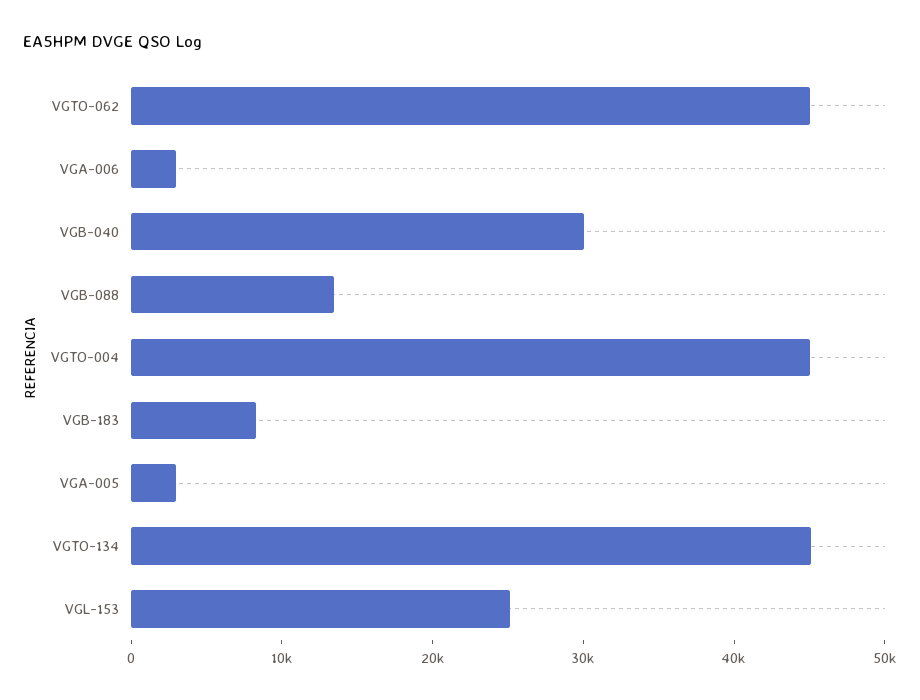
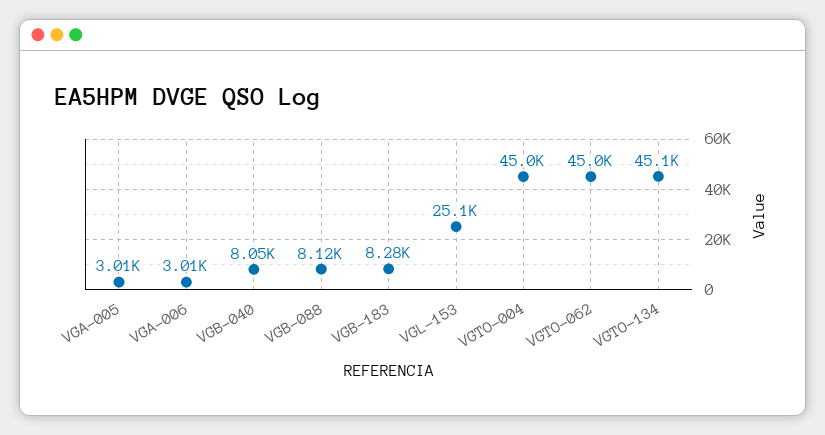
  {
    "VGTO-062": 45000,
    "VGA-006": 3010,
-   "VGB-040": 30000,
+   "VGB-040": 8050,
-   "VGB-088": 14000,
+   "VGB-088": 8120,
    "VGTO-004": 45000,
    "VGB-183": 8280,
    "VGA-005": 3010,
    "VGTO-134": 45100,
    "VGL-153": 25100
  }

